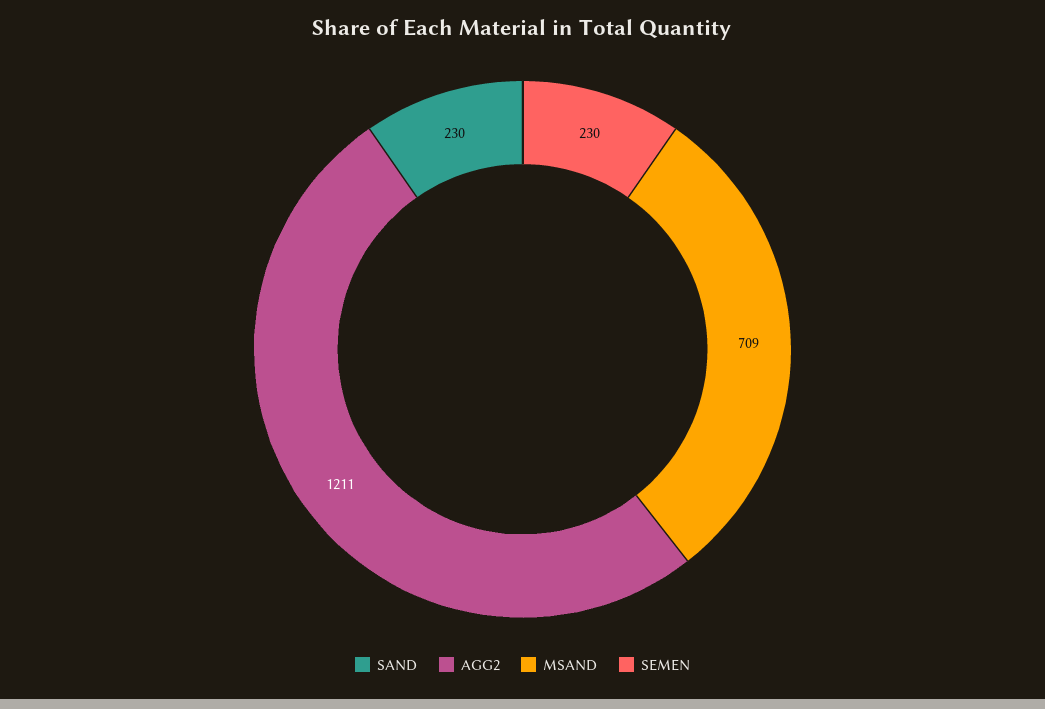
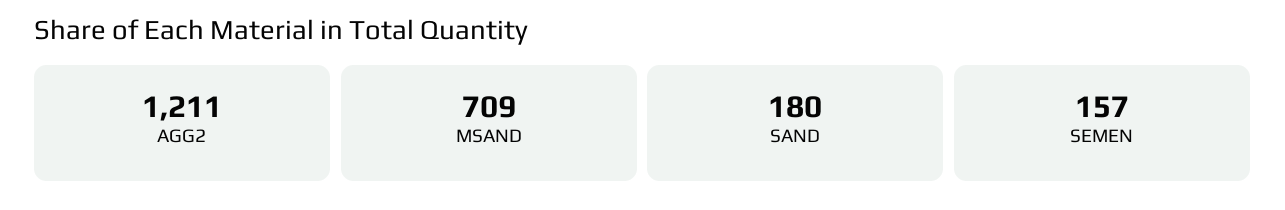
  {
-   "SAND": 230,
+   "SAND": 180,
    "AGG2": 1211,
    "MSAND": 709,
-   "SEMEN": 230
+   "SEMEN": 157
  }

